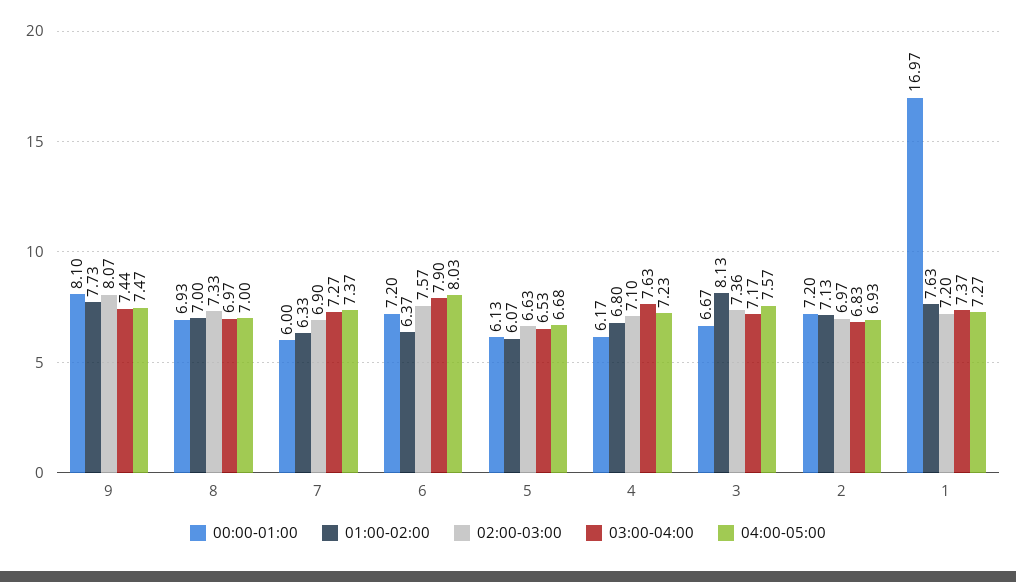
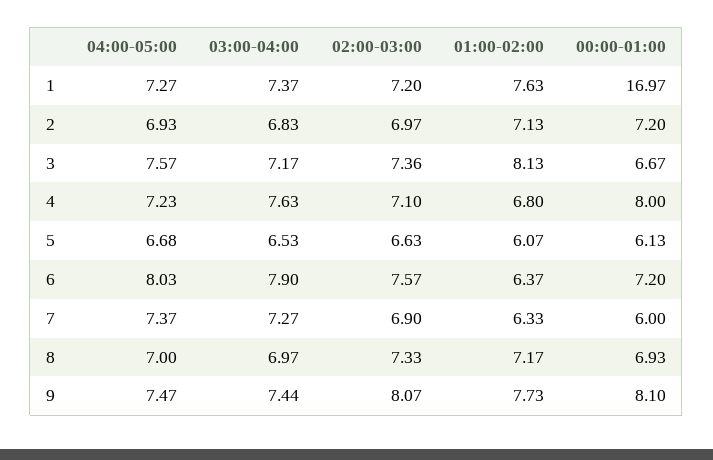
  {
    "00:00-01:00": {
      "9": 8.1,
      "8": 6.93,
      "7": 6,
      "6": 7.2,
      "5": 6.13,
-     "4": 6.17,
+     "4": 8,
      "3": 6.67,
      "2": 7.2,
      "1": 16.97
    },
    "01:00-02:00": {
      "9": 7.73,
-     "8": 7,
+     "8": 7.17,
      "7": 6.33,
      "6": 6.37,
      "5": 6.07,
      "4": 6.8,
      "3": 8.13,
      "2": 7.13,
      "1": 7.63
    },
    "02:00-03:00": {
      "9": 8.07,
      "8": 7.33,
      "7": 6.9,
      "6": 7.57,
      "5": 6.63,
      "4": 7.1,
      "3": 7.36,
      "2": 6.97,
      "1": 7.2
    },
    "03:00-04:00": {
      "9": 7.44,
      "8": 6.97,
      "7": 7.27,
      "6": 7.9,
      "5": 6.53,
      "4": 7.63,
      "3": 7.17,
      "2": 6.83,
      "1": 7.37
    },
    "04:00-05:00": {
      "9": 7.47,
      "8": 7,
      "7": 7.37,
      "6": 8.03,
      "5": 6.68,
      "4": 7.23,
      "3": 7.57,
      "2": 6.93,
      "1": 7.27
    }
  }

